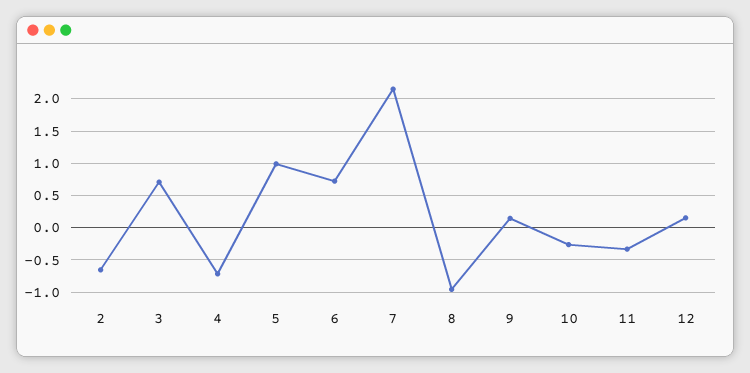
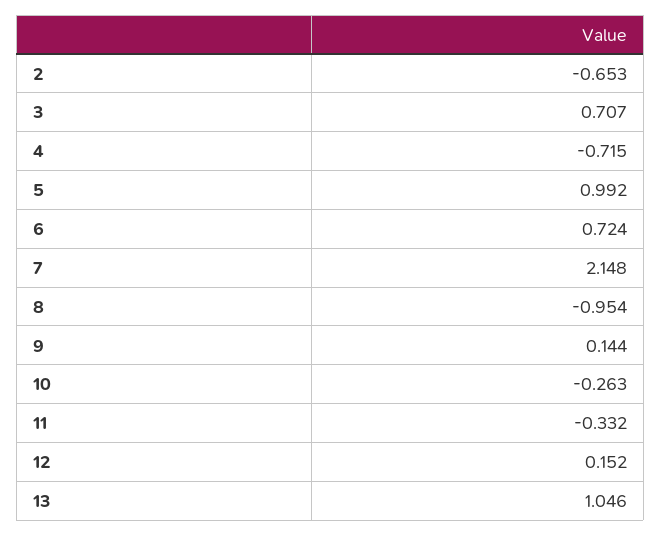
  {
    "2": -0.653,
    "3": 0.707,
    "4": -0.715,
    "5": 0.992,
    "6": 0.724,
    "7": 2.148,
    "8": -0.954,
    "9": 0.144,
    "10": -0.263,
    "11": -0.332,
-   "12": 0.152
+   "12": 0.152,
+   "13": 1.046
  }

